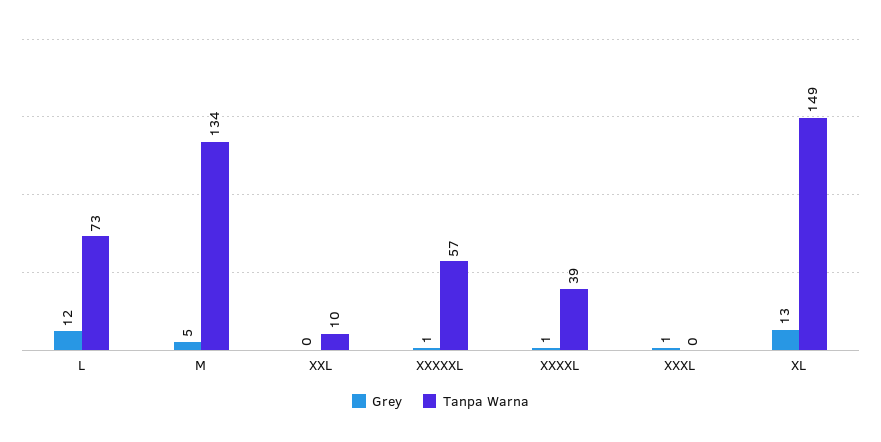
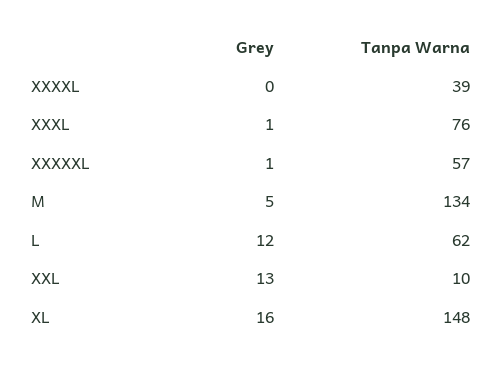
  {
    "Grey": {
      "L": 12,
      "M": 5,
-     "XXL": 0,
+     "XXL": 13,
      "XXXXXL": 1,
-     "XXXXL": 1,
+     "XXXXL": 0,
      "XXXL": 1,
-     "XL": 13
+     "XL": 16
    },
    "Tanpa Warna": {
-     "L": 73,
+     "L": 62,
      "M": 134,
      "XXL": 10,
      "XXXXXL": 57,
      "XXXXL": 39,
-     "XXXL": 0,
+     "XXXL": 76,
-     "XL": 149
+     "XL": 148
    }
  }

